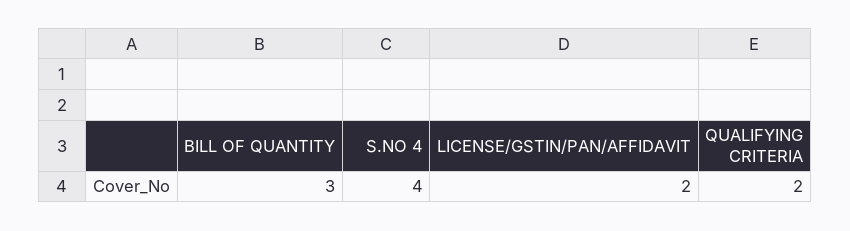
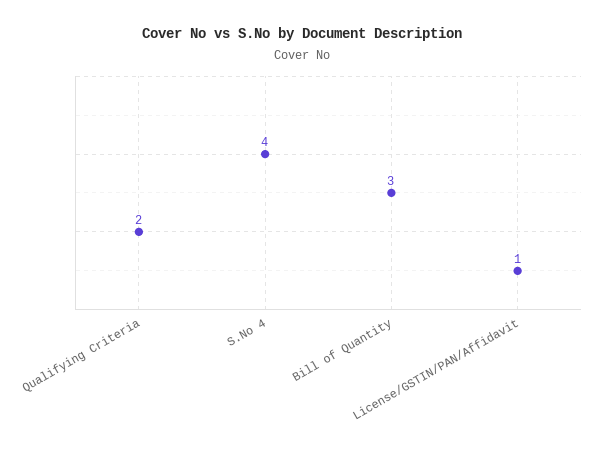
  {
    "BILL OF QUANTITY": 3,
    "S.NO 4": 4,
-   "LICENSE/GSTIN/PAN/AFFIDAVIT": 2,
+   "LICENSE/GSTIN/PAN/AFFIDAVIT": 1,
    "QUALIFYING CRITERIA": 2
  }

